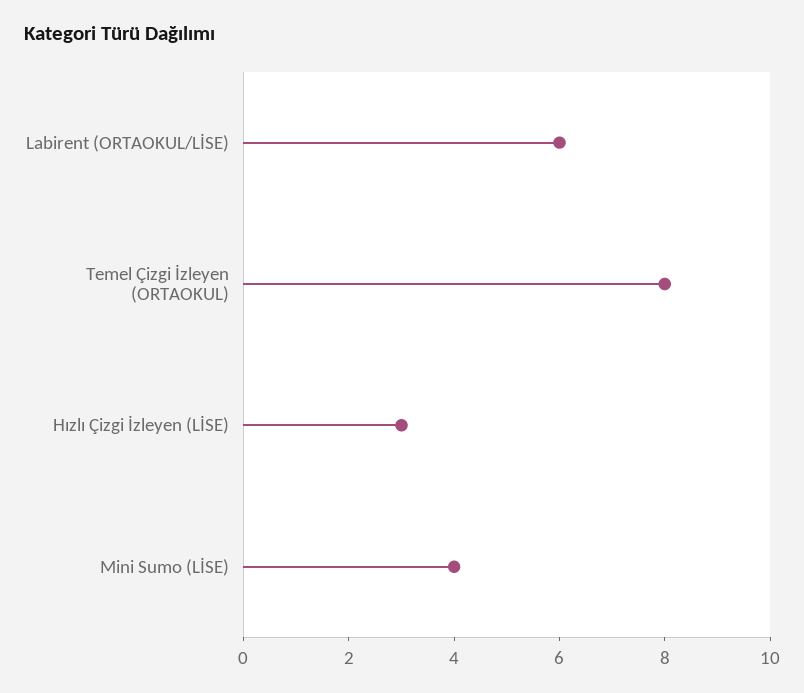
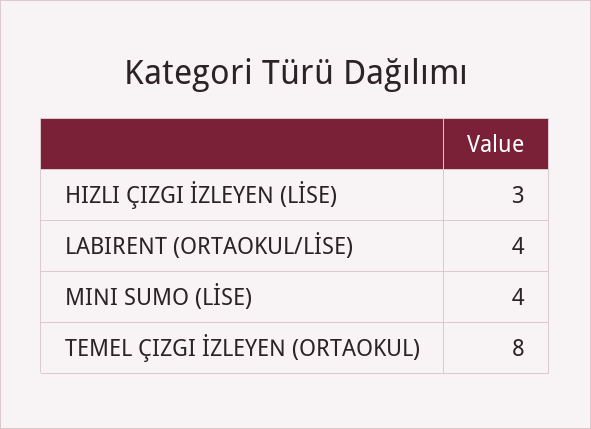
  {
-   "Labirent (ORTAOKUL/LİSE)": 6,
+   "Labirent (ORTAOKUL/LİSE)": 4,
    "Temel Çizgi İzleyen (ORTAOKUL)": 8,
    "Hızlı Çizgi İzleyen (LİSE)": 3,
    "Mini Sumo (LİSE)": 4
  }

